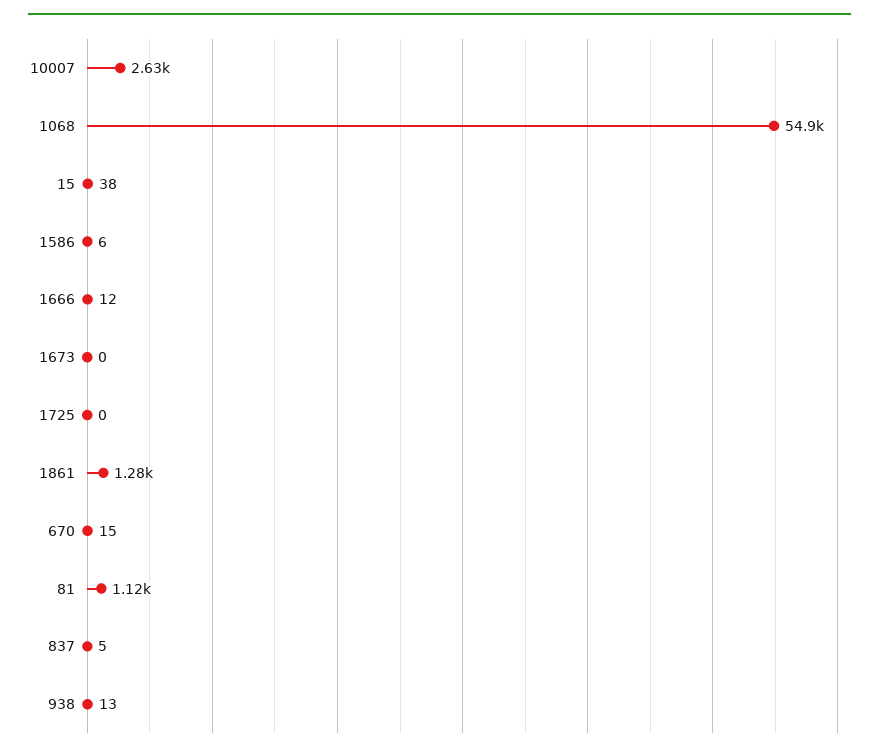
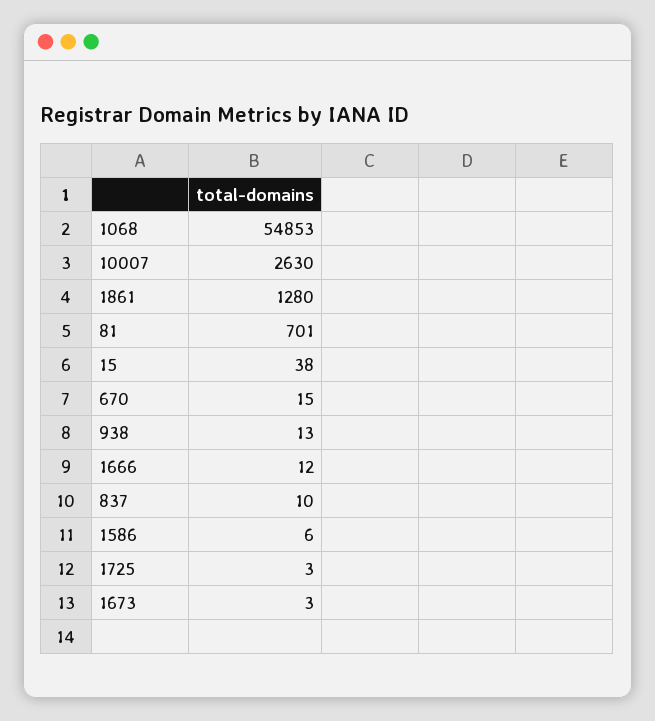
  {
    "10007": 2630,
    "1068": 54853,
    "15": 38,
    "1586": 6,
    "1666": 12,
-   "1673": 0,
+   "1673": 3,
-   "1725": 0,
+   "1725": 3,
    "1861": 1280,
    "670": 15,
-   "81": 1120,
+   "81": 701,
-   "837": 5,
+   "837": 10,
    "938": 13
  }

